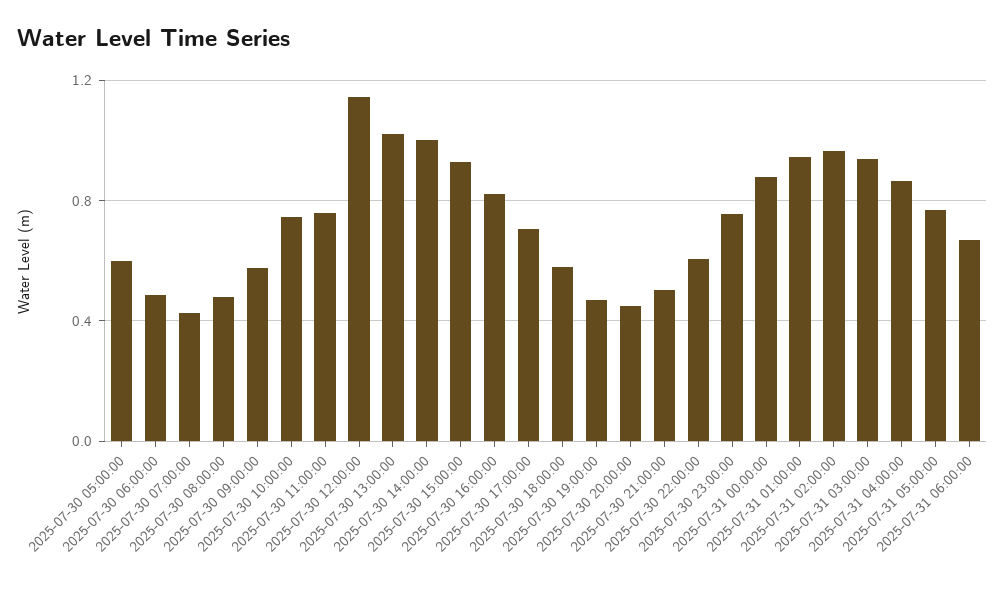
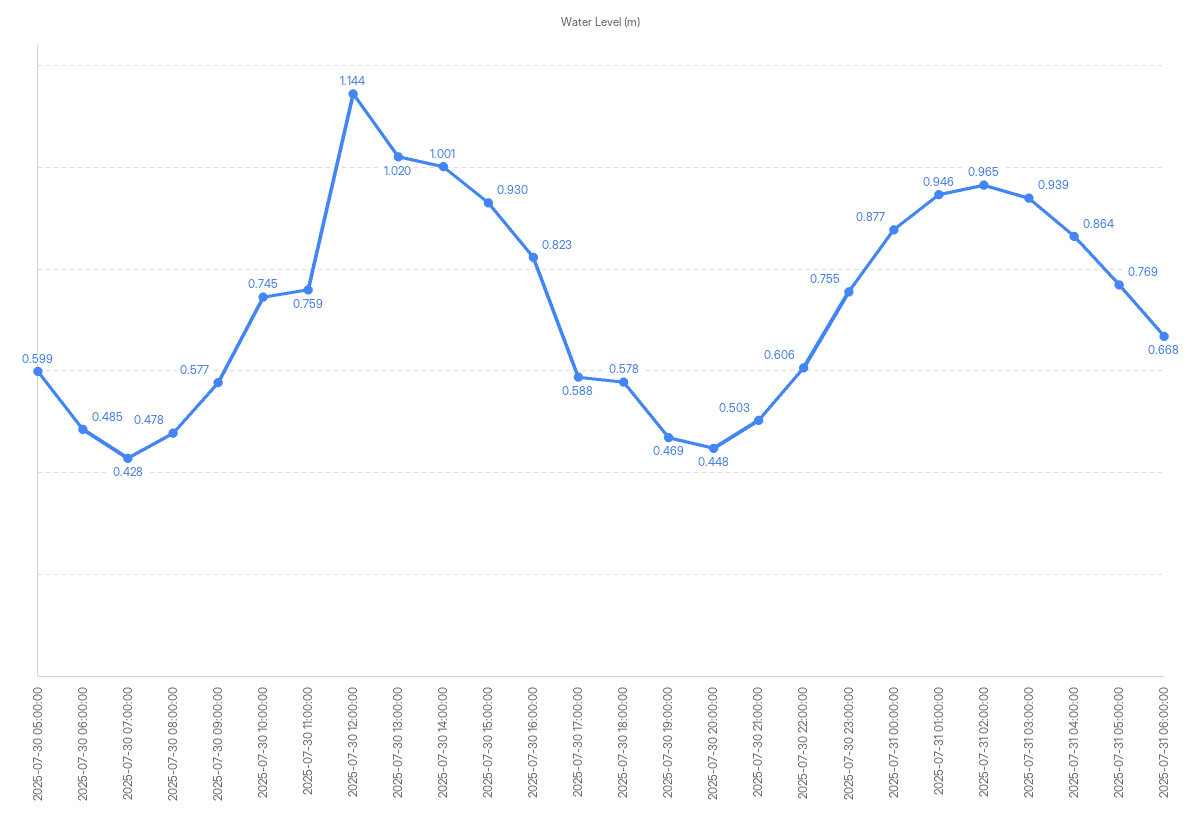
  {
    "2025-07-30 05:00:00": 0.599,
    "2025-07-30 06:00:00": 0.485,
    "2025-07-30 07:00:00": 0.428,
    "2025-07-30 08:00:00": 0.478,
    "2025-07-30 09:00:00": 0.577,
    "2025-07-30 10:00:00": 0.745,
    "2025-07-30 11:00:00": 0.759,
    "2025-07-30 12:00:00": 1.144,
    "2025-07-30 13:00:00": 1.02,
    "2025-07-30 14:00:00": 1.001,
    "2025-07-30 15:00:00": 0.93,
    "2025-07-30 16:00:00": 0.823,
-   "2025-07-30 17:00:00": 0.7,
+   "2025-07-30 17:00:00": 0.588,
    "2025-07-30 18:00:00": 0.578,
    "2025-07-30 19:00:00": 0.469,
    "2025-07-30 20:00:00": 0.448,
    "2025-07-30 21:00:00": 0.503,
    "2025-07-30 22:00:00": 0.606,
    "2025-07-30 23:00:00": 0.755,
    "2025-07-31 00:00:00": 0.877,
    "2025-07-31 01:00:00": 0.946,
    "2025-07-31 02:00:00": 0.965,
    "2025-07-31 03:00:00": 0.939,
    "2025-07-31 04:00:00": 0.864,
    "2025-07-31 05:00:00": 0.769,
    "2025-07-31 06:00:00": 0.668
  }

